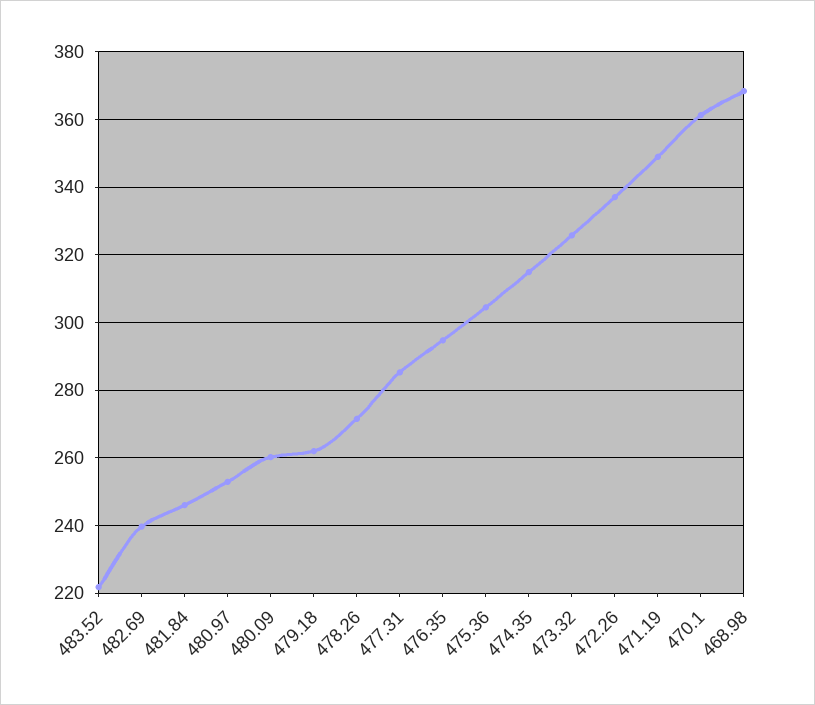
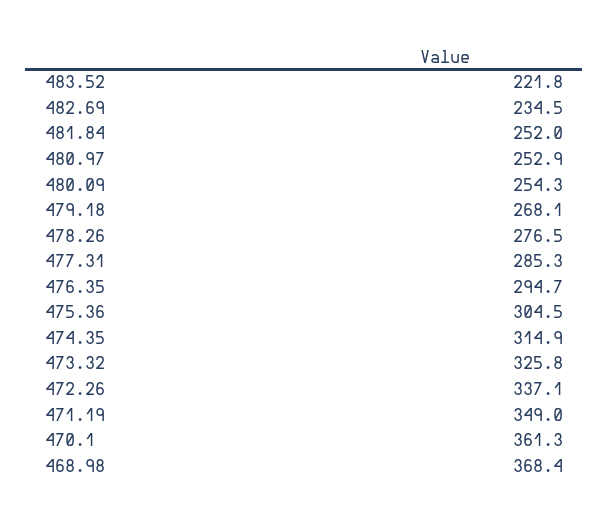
  {
    "483.52": 221.8,
-   "482.69": 240,
+   "482.69": 234.5,
-   "481.84": 246,
+   "481.84": 252,
    "480.97": 252.9,
-   "480.09": 260,
+   "480.09": 254.3,
-   "479.18": 262,
+   "479.18": 268.1,
-   "478.26": 272,
+   "478.26": 276.5,
    "477.31": 285.3,
    "476.35": 294.7,
    "475.36": 304.5,
    "474.35": 314.9,
    "473.32": 325.8,
    "472.26": 337.1,
    "471.19": 349,
    "470.1": 361.3,
    "468.98": 368.4
  }

